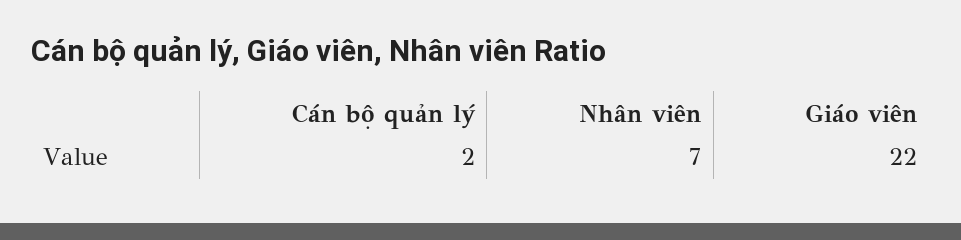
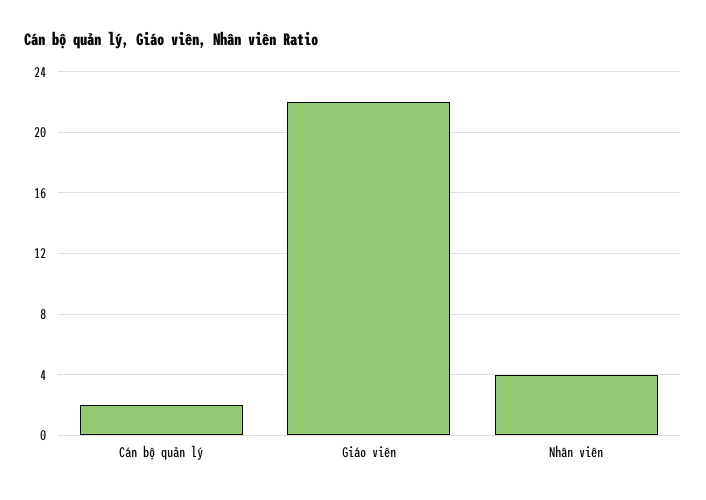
  {
    "Cán bộ quản lý": 2,
-   "Nhân viên": 7,
+   "Nhân viên": 4,
    "Giáo viên": 22
  }

